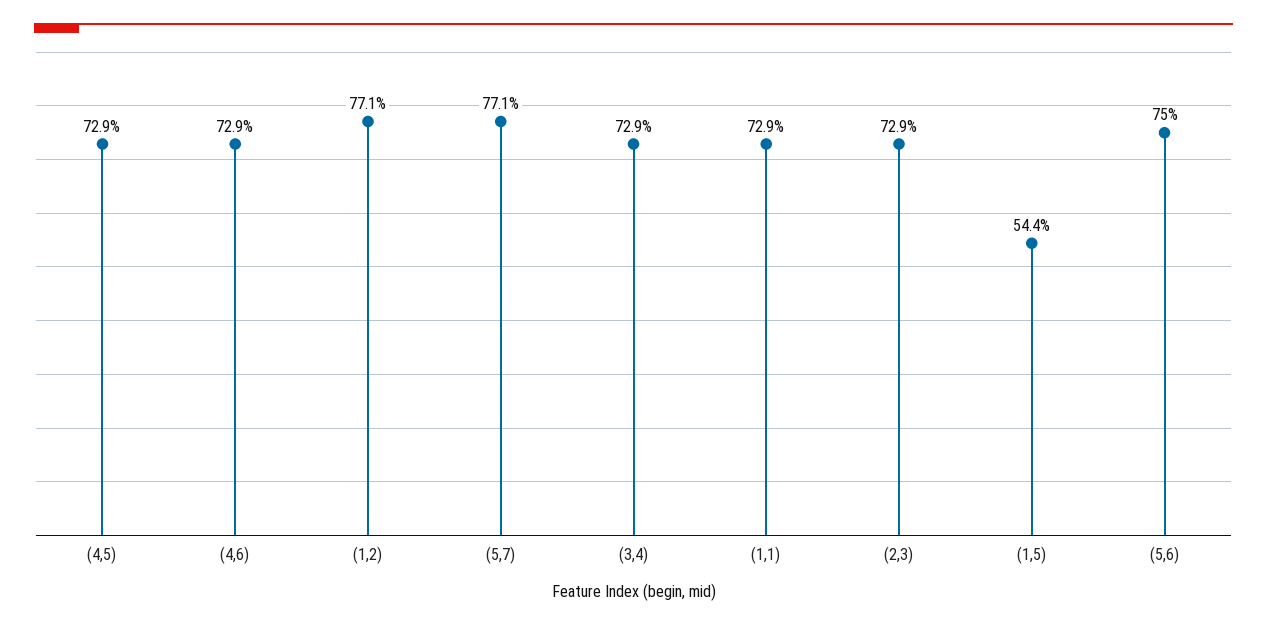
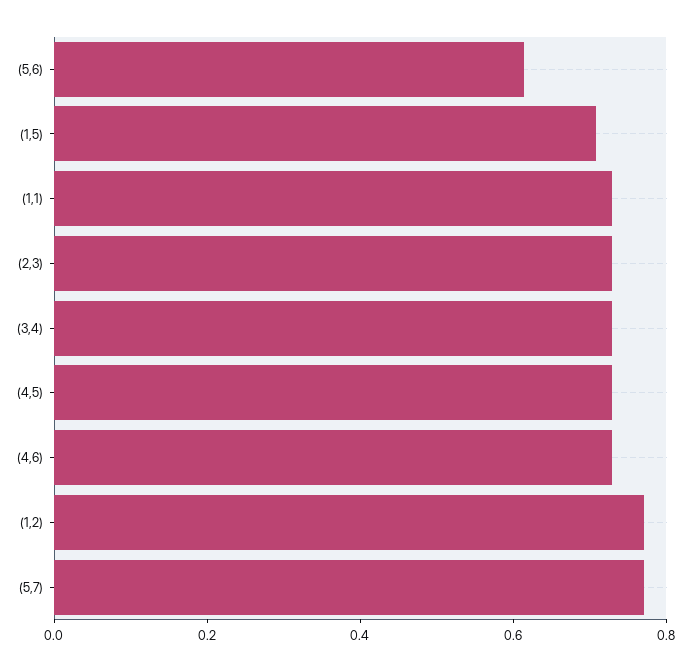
  {
    "(4,5)": 0.729,
    "(4,6)": 0.729,
    "(1,2)": 0.771,
    "(5,7)": 0.771,
    "(3,4)": 0.729,
    "(1,1)": 0.729,
    "(2,3)": 0.729,
-   "(1,5)": 0.544,
+   "(1,5)": 0.7,
-   "(5,6)": 0.75
+   "(5,6)": 0.6
  }

